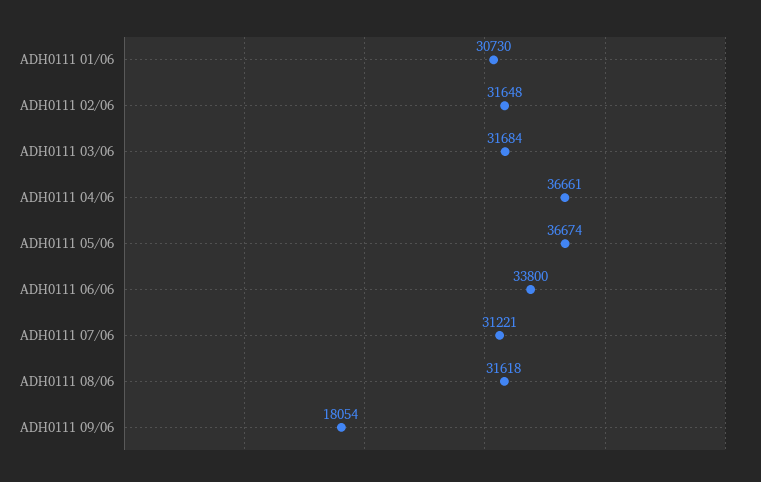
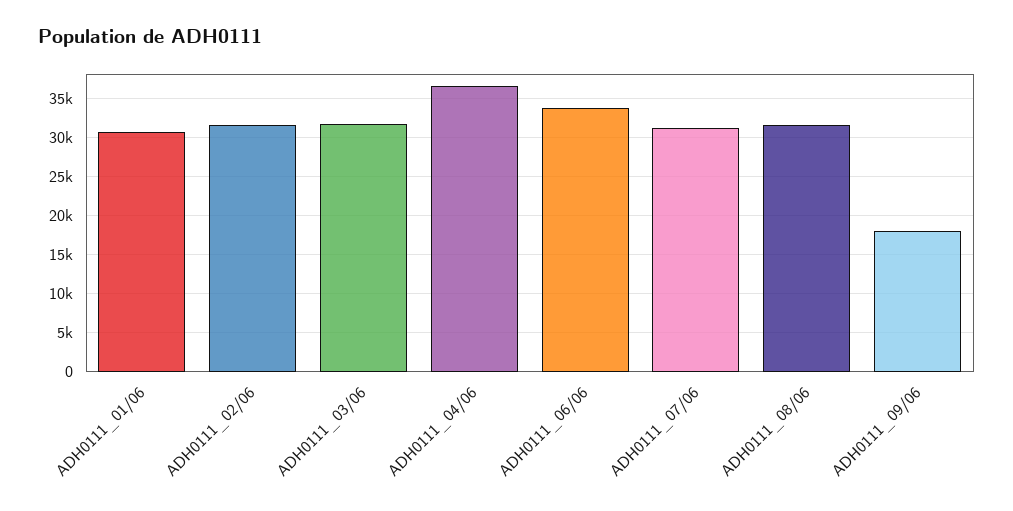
  {
    "ADH0111 01/06": 30730,
    "ADH0111 02/06": 31648,
    "ADH0111 03/06": 31684,
    "ADH0111 04/06": 36661,
-   "ADH0111 05/06": 36674,
    "ADH0111 06/06": 33800,
    "ADH0111 07/06": 31221,
    "ADH0111 08/06": 31618,
    "ADH0111 09/06": 18054
  }

